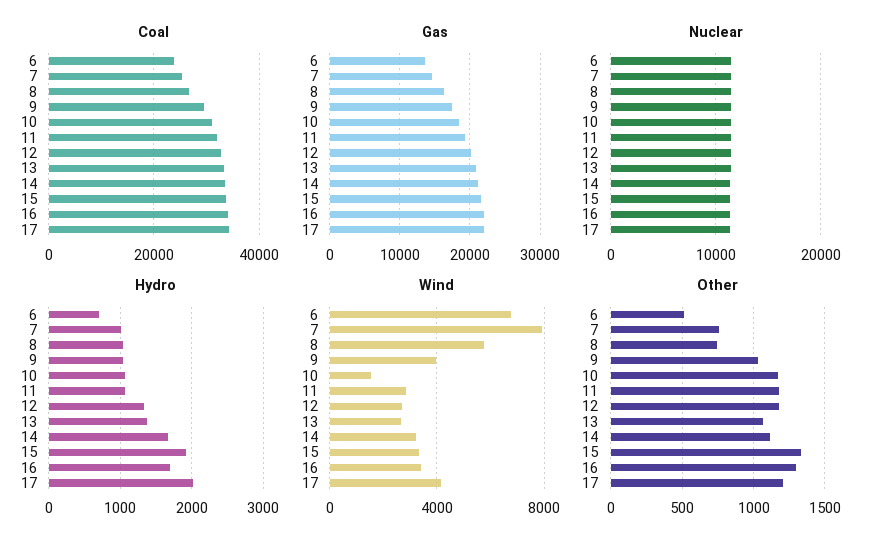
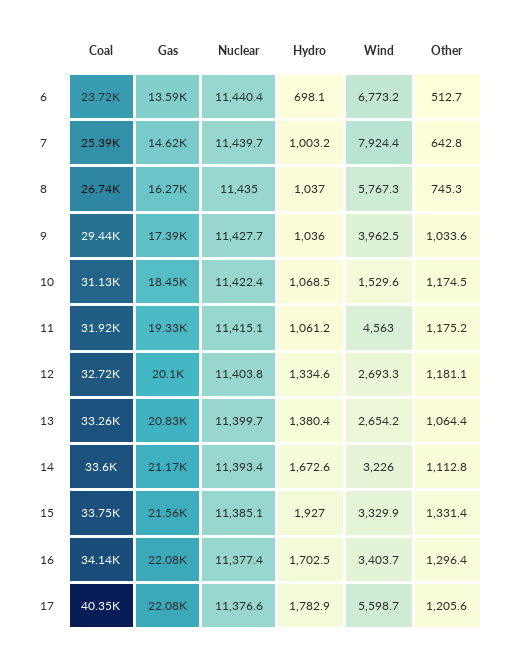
  {
    "Coal": {
      "6": 23720,
      "7": 25390,
      "8": 26740,
      "9": 29440,
      "10": 31130,
      "11": 31920,
      "12": 32720,
      "13": 33260,
      "14": 33600,
      "15": 33750,
      "16": 34140,
-     "17": 34000
+     "17": 40350
    },
    "Gas": {
      "6": 13590,
      "7": 14620,
      "8": 16270,
      "9": 17390,
      "10": 18450,
      "11": 19330,
      "12": 20100,
      "13": 20830,
      "14": 21170,
      "15": 21560,
      "16": 22080,
      "17": 22080
    },
    "Nuclear": {
      "6": 11440.4,
      "7": 11439.7,
      "8": 11435,
      "9": 11427.7,
      "10": 11422.4,
      "11": 11415.1,
      "12": 11403.8,
      "13": 11399.7,
      "14": 11393.4,
      "15": 11385.1,
      "16": 11377.4,
      "17": 11376.6
    },
    "Hydro": {
      "6": 698.1,
      "7": 1003.2,
      "8": 1037,
      "9": 1036,
      "10": 1068.5,
      "11": 1061.2,
      "12": 1334.6,
      "13": 1380.4,
      "14": 1672.6,
      "15": 1927,
      "16": 1702.5,
-     "17": 2000
+     "17": 1782.9
    },
    "Wind": {
      "6": 6773.2,
      "7": 7924.4,
      "8": 5767.3,
      "9": 3962.5,
      "10": 1529.6,
-     "11": 3000,
+     "11": 4563,
      "12": 2693.3,
      "13": 2654.2,
      "14": 3226,
      "15": 3329.9,
      "16": 3403.7,
-     "17": 4000
+     "17": 5598.7
    },
    "Other": {
      "6": 512.7,
-     "7": 750,
+     "7": 642.8,
      "8": 745.3,
      "9": 1033.6,
      "10": 1174.5,
      "11": 1175.2,
      "12": 1181.1,
      "13": 1064.4,
      "14": 1112.8,
      "15": 1331.4,
      "16": 1296.4,
      "17": 1205.6
    }
  }

